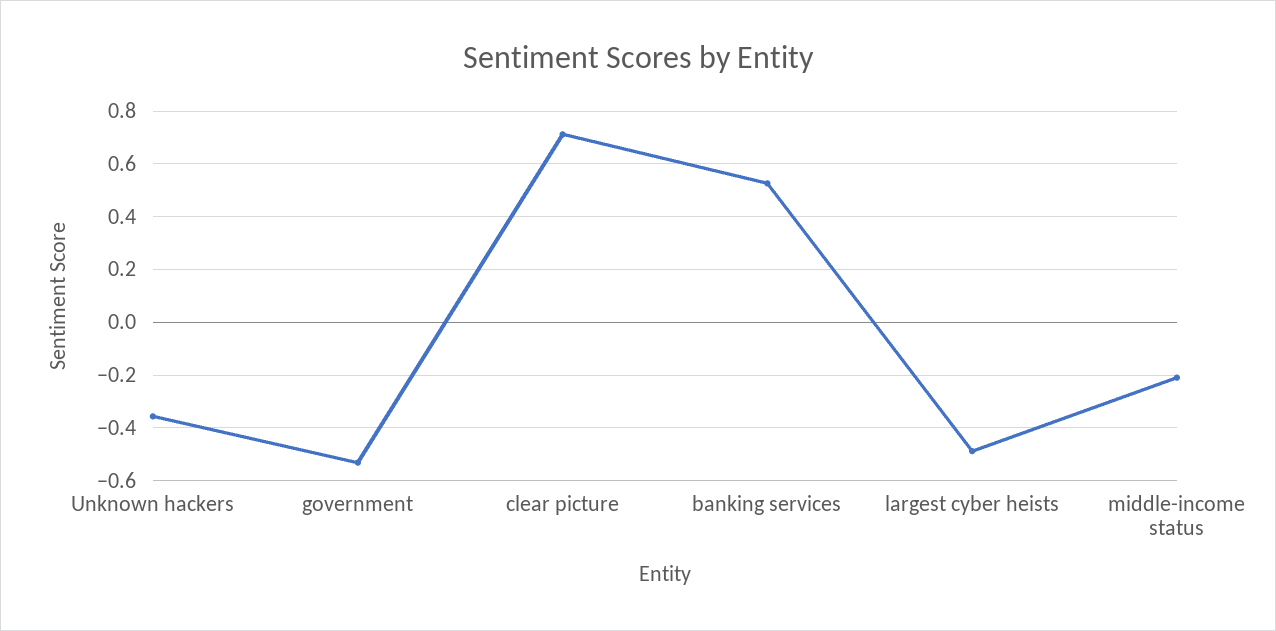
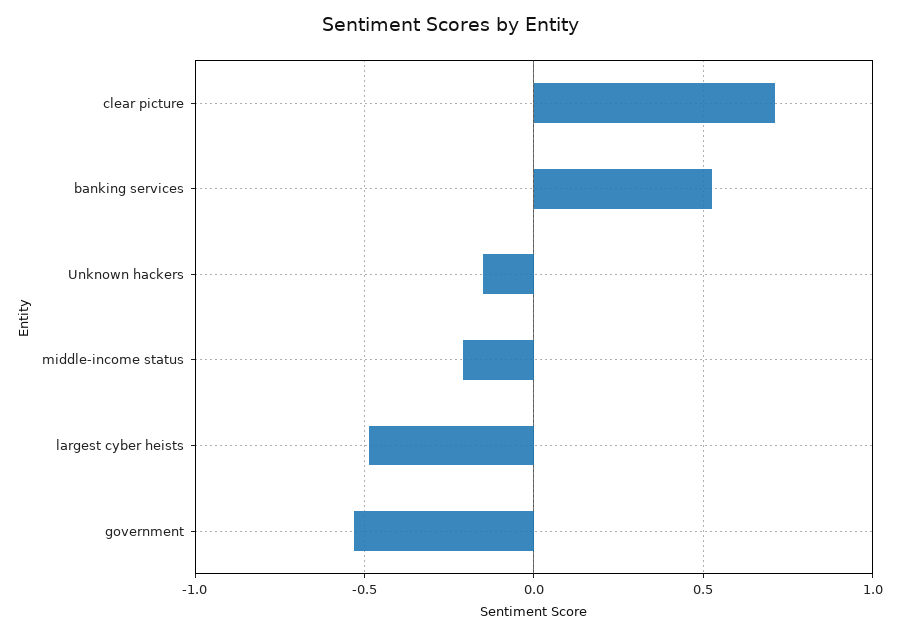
  {
-   "Unknown hackers": -0.35,
+   "Unknown hackers": -0.15,
    "government": -0.525,
    "clear picture": 0.7,
    "banking services": 0.525,
    "largest cyber heists": -0.5,
    "middle-income status": -0.2
  }

